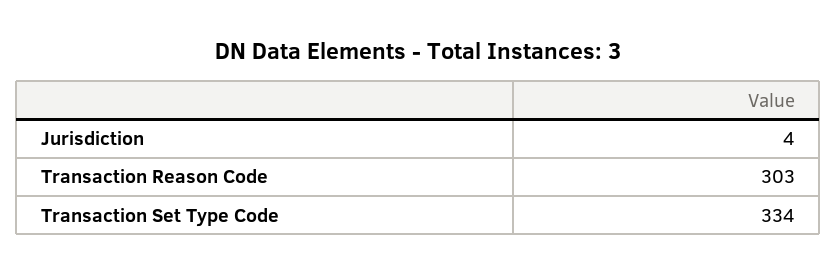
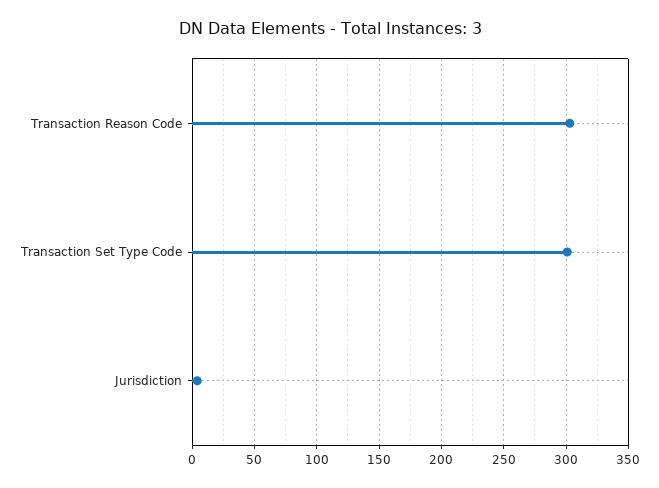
  {
    "Jurisdiction": 4,
    "Transaction Reason Code": 303,
-   "Transaction Set Type Code": 334
+   "Transaction Set Type Code": 300
  }

